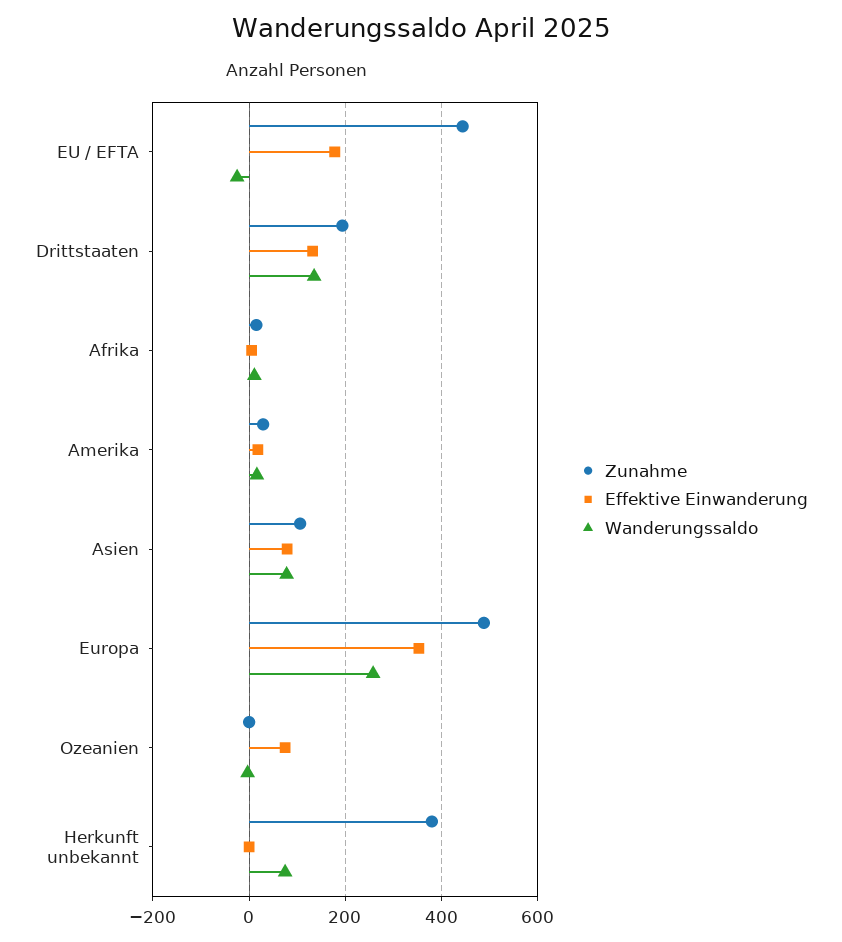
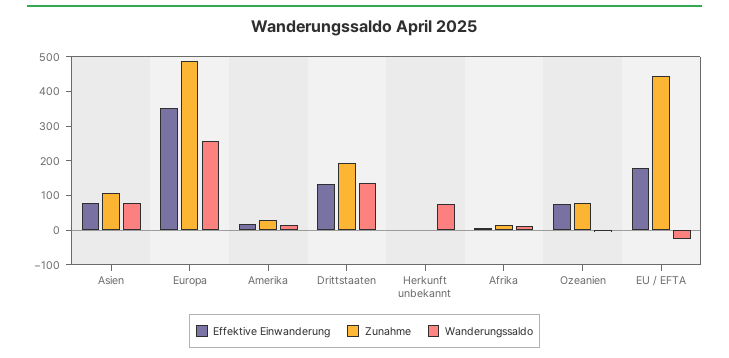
  {
    "Zunahme": {
      "EU / EFTA": 440,
      "Drittstaaten": 200,
      "Afrika": 20,
      "Amerika": 20,
      "Asien": 100,
      "Europa": 480,
-     "Ozeanien": 0,
+     "Ozeanien": 75,
-     "Herkunft unbekannt": 380
+     "Herkunft unbekannt": 0
    },
    "Effektive Einwanderung": {
      "EU / EFTA": 180,
      "Drittstaaten": 140,
      "Afrika": 0,
      "Amerika": 20,
      "Asien": 80,
      "Europa": 360,
      "Ozeanien": 80,
      "Herkunft unbekannt": 0
    },
    "Wanderungssaldo": {
      "EU / EFTA": -20,
      "Drittstaaten": 140,
      "Afrika": 20,
      "Amerika": 20,
      "Asien": 80,
      "Europa": 260,
      "Ozeanien": 0,
      "Herkunft unbekannt": 80
    }
  }

